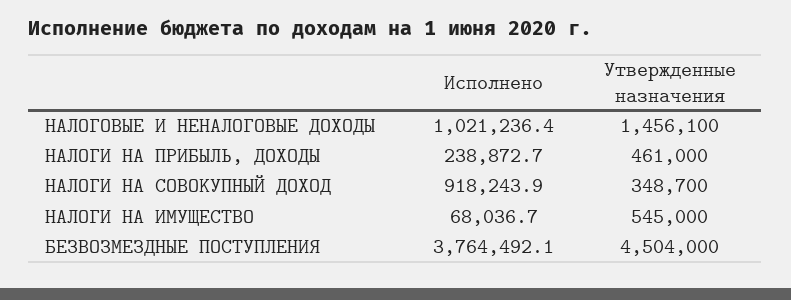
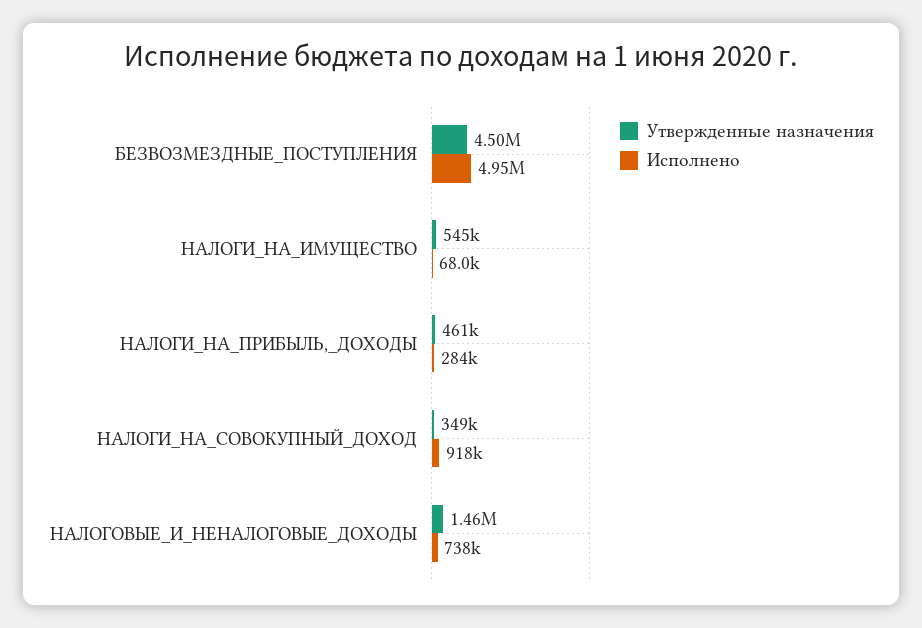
  {
    "Исполнено": {
-     "НАЛОГОВЫЕ И НЕНАЛОГОВЫЕ ДОХОДЫ": 1021236.4,
+     "НАЛОГОВЫЕ И НЕНАЛОГОВЫЕ ДОХОДЫ": 738000,
-     "НАЛОГИ НА ПРИБЫЛЬ, ДОХОДЫ": 238872.7,
+     "НАЛОГИ НА ПРИБЫЛЬ, ДОХОДЫ": 284000,
      "НАЛОГИ НА СОВОКУПНЫЙ ДОХОД": 918243.9,
      "НАЛОГИ НА ИМУЩЕСТВО": 68036.7,
-     "БЕЗВОЗМЕЗДНЫЕ ПОСТУПЛЕНИЯ": 3764492.1
+     "БЕЗВОЗМЕЗДНЫЕ ПОСТУПЛЕНИЯ": 4950000
    },
    "Утвержденные назначения": {
      "НАЛОГОВЫЕ И НЕНАЛОГОВЫЕ ДОХОДЫ": 1456100,
      "НАЛОГИ НА ПРИБЫЛЬ, ДОХОДЫ": 461000,
      "НАЛОГИ НА СОВОКУПНЫЙ ДОХОД": 348700,
      "НАЛОГИ НА ИМУЩЕСТВО": 545000,
      "БЕЗВОЗМЕЗДНЫЕ ПОСТУПЛЕНИЯ": 4504000
    }
  }

